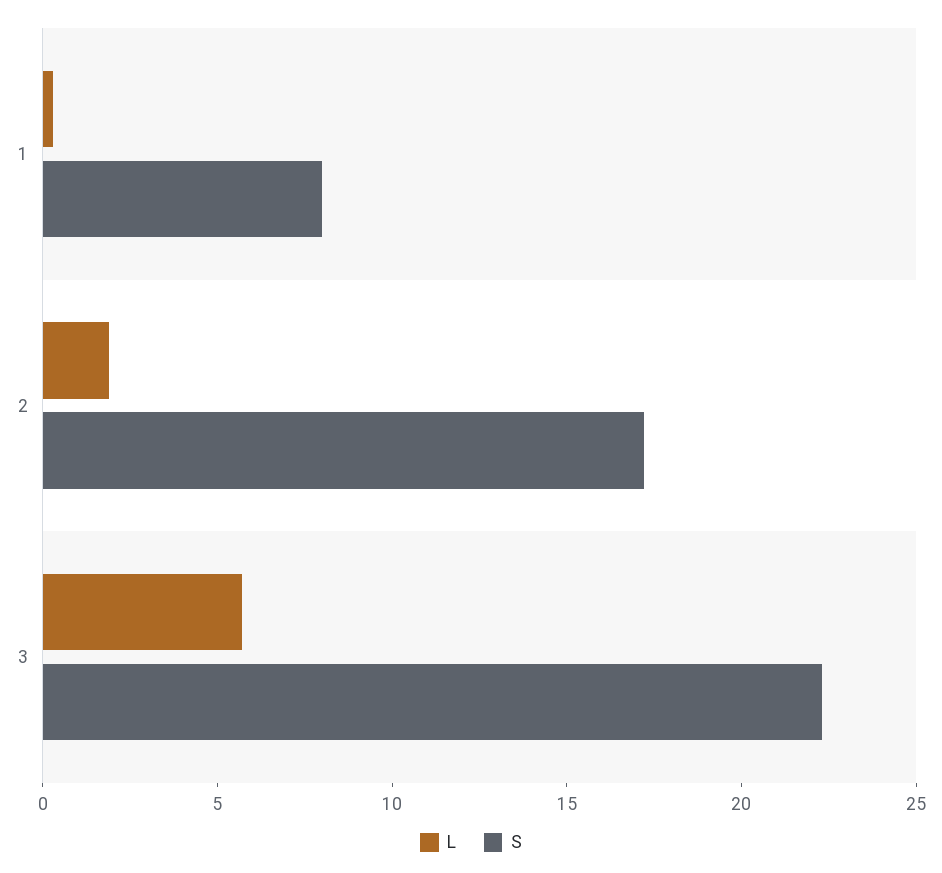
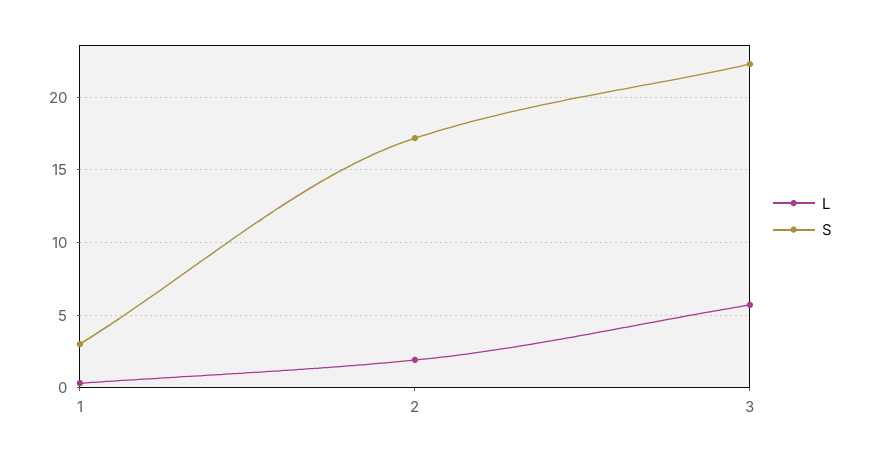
  {
    "L": {
      "1": 0.5,
      "2": 2,
      "3": 5.5
    },
    "S": {
-     "1": 8,
+     "1": 3,
      "2": 17,
      "3": 22.5
    }
  }

